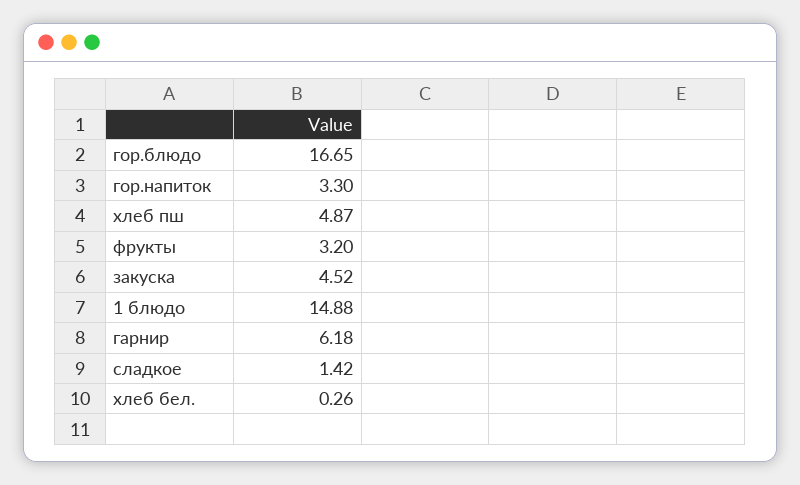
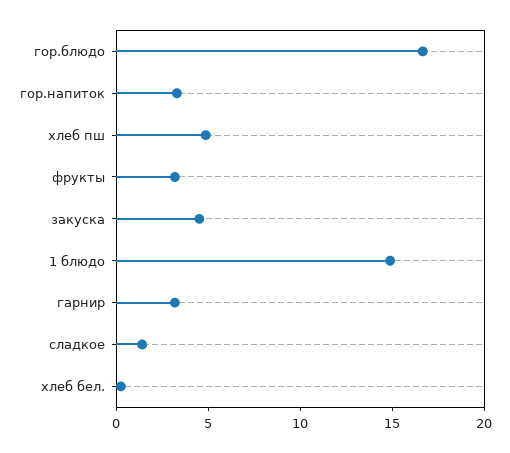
  {
    "гор.блюдо": 16.65,
    "гор.напиток": 3.3,
    "хлеб пш": 4.87,
    "фрукты": 3.2,
    "закуска": 4.52,
    "1 блюдо": 14.88,
-   "гарнир": 6.18,
+   "гарнир": 3,
    "сладкое": 1.42,
    "хлеб бел.": 0.26
  }

